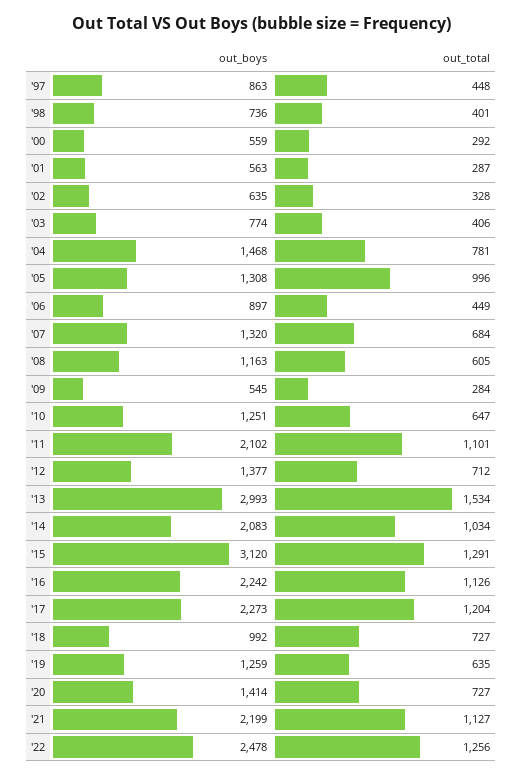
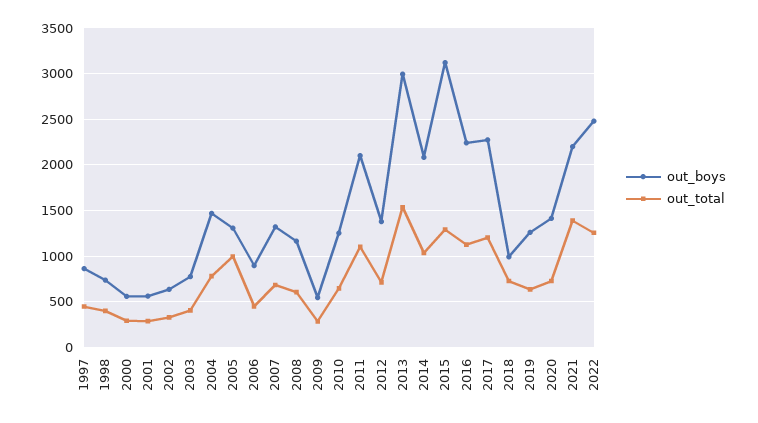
  {
    "out_boys": {
      "'97": 863,
      "'98": 736,
      "'00": 559,
      "'01": 563,
      "'02": 635,
      "'03": 774,
      "'04": 1468,
      "'05": 1308,
      "'06": 897,
      "'07": 1320,
      "'08": 1163,
      "'09": 545,
      "'10": 1251,
      "'11": 2102,
      "'12": 1377,
      "'13": 2993,
      "'14": 2083,
      "'15": 3120,
      "'16": 2242,
      "'17": 2273,
      "'18": 992,
      "'19": 1259,
      "'20": 1414,
      "'21": 2199,
      "'22": 2478
    },
    "out_total": {
      "'97": 448,
      "'98": 401,
      "'00": 292,
      "'01": 287,
      "'02": 328,
      "'03": 406,
      "'04": 781,
      "'05": 996,
      "'06": 449,
      "'07": 684,
      "'08": 605,
      "'09": 284,
      "'10": 647,
      "'11": 1101,
      "'12": 712,
      "'13": 1534,
      "'14": 1034,
      "'15": 1291,
      "'16": 1126,
      "'17": 1204,
      "'18": 727,
      "'19": 635,
      "'20": 727,
-     "'21": 1127,
+     "'21": 1400,
      "'22": 1256
    }
  }

